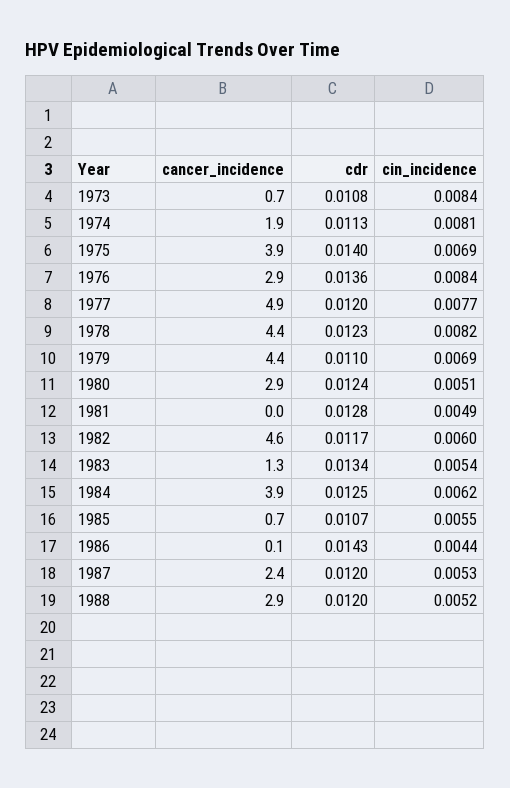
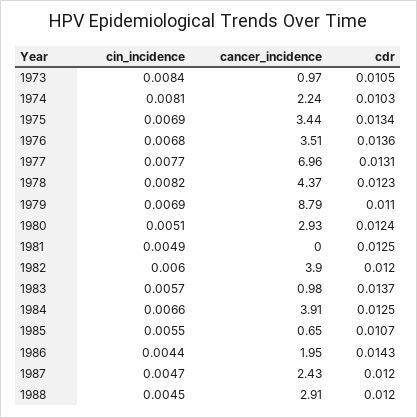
  {
    "cancer_incidence": {
-     "1973": 0.7,
+     "1973": 0.97,
-     "1974": 1.9,
+     "1974": 2.24,
-     "1975": 3.9,
+     "1975": 3.44,
-     "1976": 2.9,
+     "1976": 3.51,
-     "1977": 4.9,
+     "1977": 6.96,
      "1978": 4.37,
-     "1979": 4.4,
+     "1979": 8.79,
      "1980": 2.93,
      "1981": 0,
-     "1982": 4.6,
+     "1982": 3.9,
-     "1983": 1.3,
+     "1983": 0.98,
      "1984": 3.91,
      "1985": 0.65,
-     "1986": 0.1,
+     "1986": 1.95,
      "1987": 2.43,
      "1988": 2.91
    },
    "cdr": {
-     "1973": 0.0108,
+     "1973": 0.0105,
-     "1974": 0.0113,
+     "1974": 0.0103,
-     "1975": 0.014,
+     "1975": 0.0134,
      "1976": 0.0136,
-     "1977": 0.012,
+     "1977": 0.0131,
      "1978": 0.0123,
      "1979": 0.011,
      "1980": 0.0124,
-     "1981": 0.0128,
+     "1981": 0.0125,
-     "1982": 0.0117,
+     "1982": 0.012,
-     "1983": 0.0134,
+     "1983": 0.0137,
      "1984": 0.0125,
      "1985": 0.0107,
      "1986": 0.0143,
      "1987": 0.012,
      "1988": 0.012
    },
    "cin_incidence": {
      "1973": 0.0084,
      "1974": 0.0081,
      "1975": 0.0069,
-     "1976": 0.0084,
+     "1976": 0.0068,
      "1977": 0.0077,
      "1978": 0.0082,
      "1979": 0.0069,
      "1980": 0.0051,
      "1981": 0.0049,
      "1982": 0.006,
-     "1983": 0.0054,
+     "1983": 0.0057,
-     "1984": 0.0062,
+     "1984": 0.0066,
      "1985": 0.0055,
      "1986": 0.0044,
-     "1987": 0.0053,
+     "1987": 0.0047,
-     "1988": 0.0052
+     "1988": 0.0045
    }
  }

